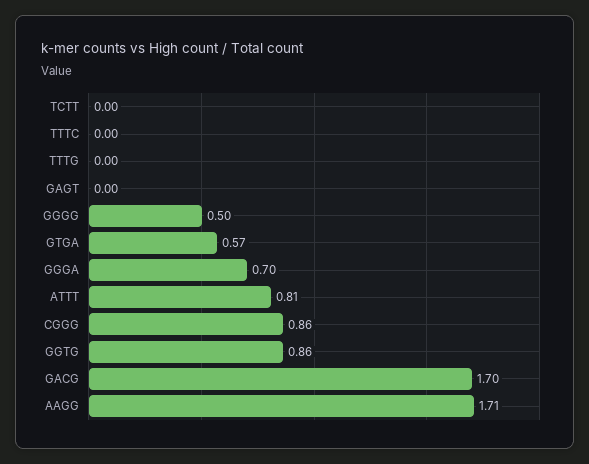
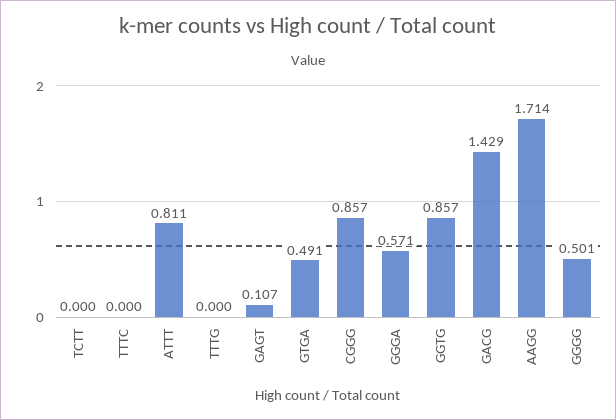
  {
    "TCTT": 0,
    "TTTC": 0,
    "TTTG": 0,
-   "GAGT": 0,
+   "GAGT": 0.107,
    "GGGG": 0.501,
-   "GTGA": 0.57,
+   "GTGA": 0.491,
-   "GGGA": 0.7,
+   "GGGA": 0.571,
    "ATTT": 0.811,
    "CGGG": 0.857,
    "GGTG": 0.857,
-   "GACG": 1.7,
+   "GACG": 1.429,
    "AAGG": 1.714
  }

